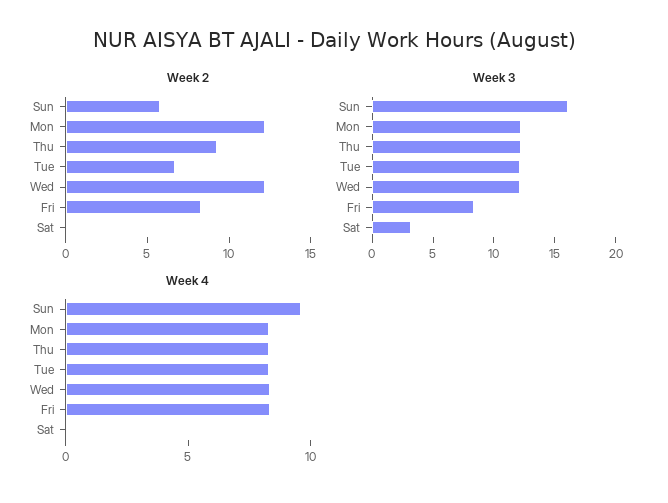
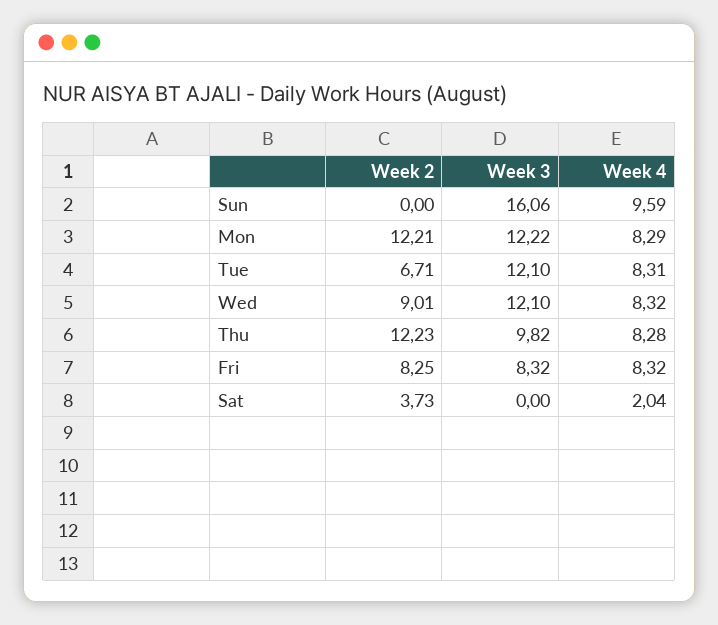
  {
    "Week 2": {
-     "Sun": 6,
+     "Sun": 0,
      "Mon": 12.21,
-     "Thu": 9,
+     "Thu": 12.23,
      "Tue": 6.71,
-     "Wed": 12,
+     "Wed": 9.01,
      "Fri": 8.25,
-     "Sat": 0
+     "Sat": 3.73
    },
    "Week 3": {
      "Sun": 16.06,
      "Mon": 12.22,
-     "Thu": 12,
+     "Thu": 9.82,
      "Tue": 12.1,
      "Wed": 12.1,
      "Fri": 8.32,
-     "Sat": 3
+     "Sat": 0
    },
    "Week 4": {
      "Sun": 9.59,
      "Mon": 8.29,
      "Thu": 8.28,
      "Tue": 8.31,
      "Wed": 8.32,
      "Fri": 8.32,
-     "Sat": 0
+     "Sat": 2.04
    }
  }

